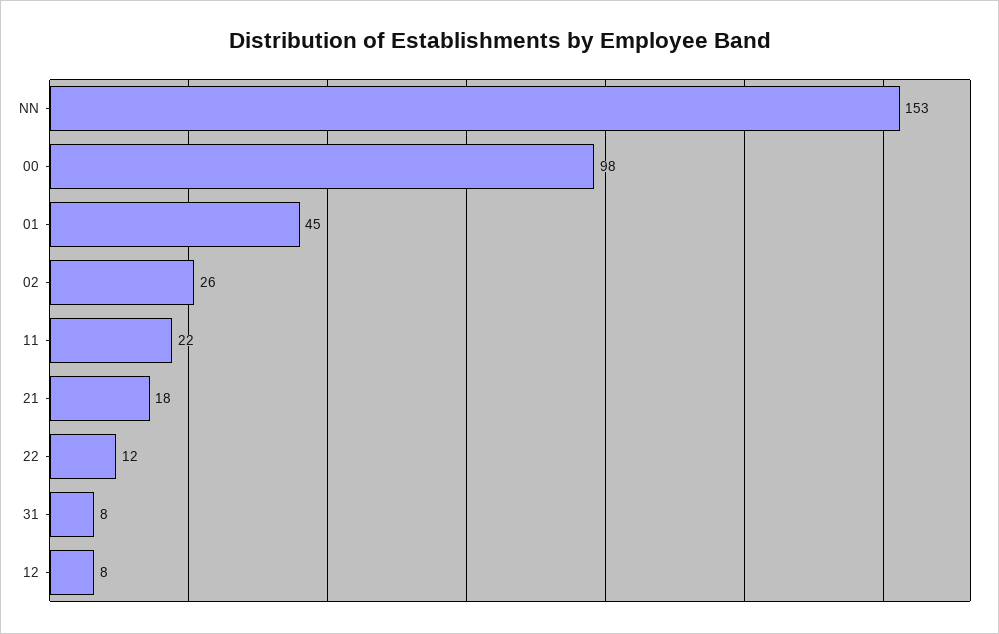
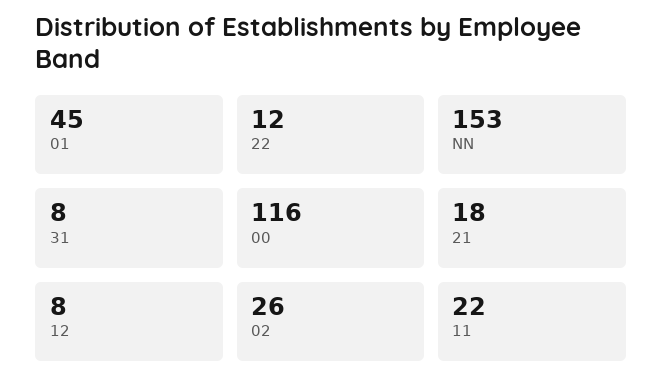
  {
    "NN": 153,
-   "00": 98,
+   "00": 116,
    "01": 45,
    "02": 26,
    "11": 22,
    "21": 18,
    "22": 12,
    "31": 8,
    "12": 8
  }

